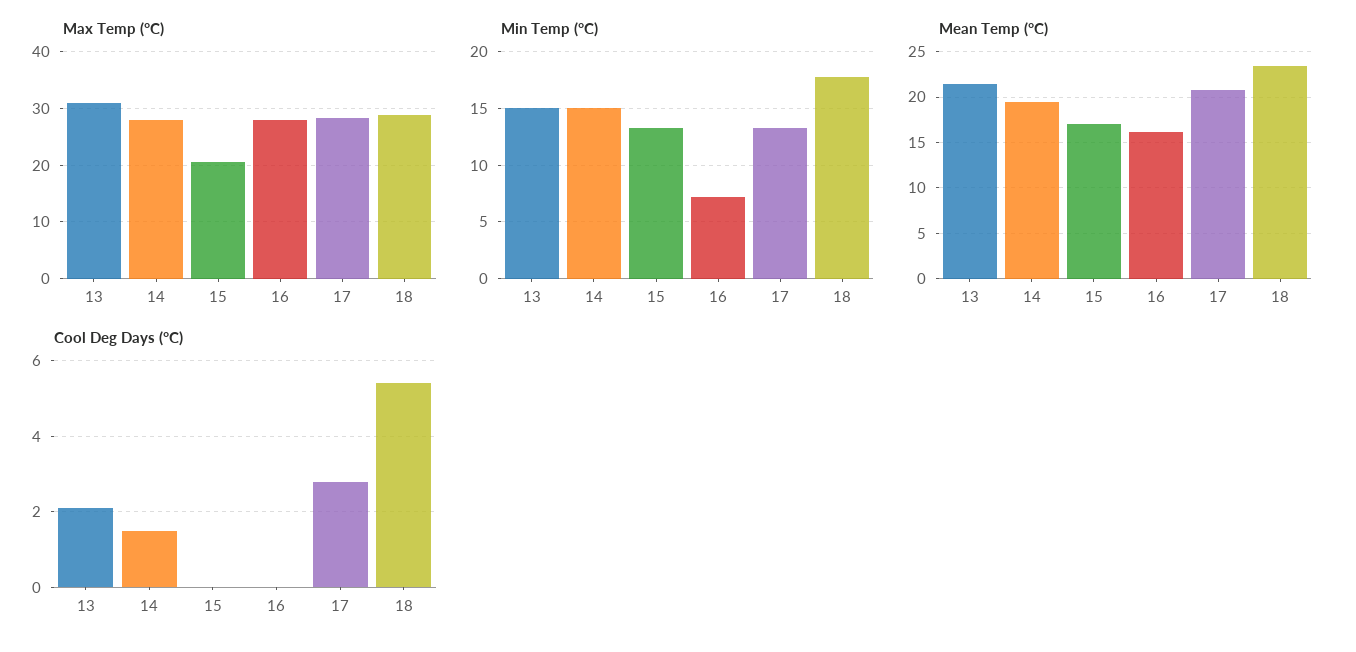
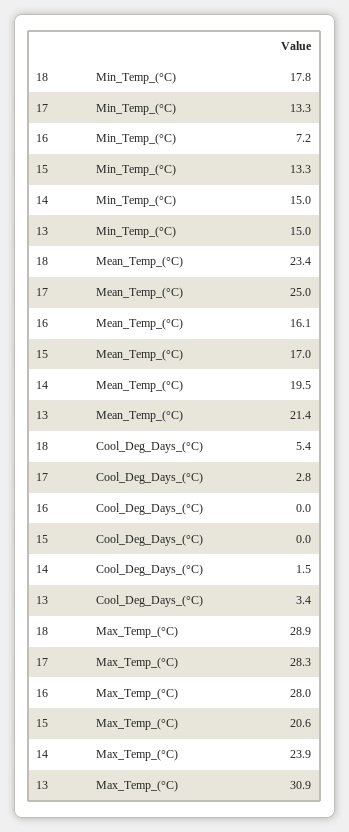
  {
    "Max Temp (°C)": {
      "13": 30.9,
-     "14": 28,
+     "14": 23.9,
      "15": 20.6,
      "16": 28,
      "17": 28.3,
      "18": 28.9
    },
    "Min Temp (°C)": {
      "13": 15,
      "14": 15,
      "15": 13.3,
      "16": 7.2,
      "17": 13.3,
      "18": 17.8
    },
    "Mean Temp (°C)": {
      "13": 21.4,
      "14": 19.5,
      "15": 17,
      "16": 16.1,
-     "17": 21,
+     "17": 25,
      "18": 23.4
    },
    "Cool Deg Days (°C)": {
-     "13": 2,
+     "13": 3.4,
      "14": 1.5,
      "15": 0,
      "16": 0,
      "17": 2.8,
      "18": 5.4
    }
  }

